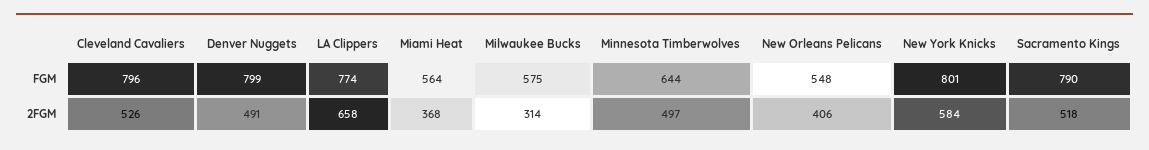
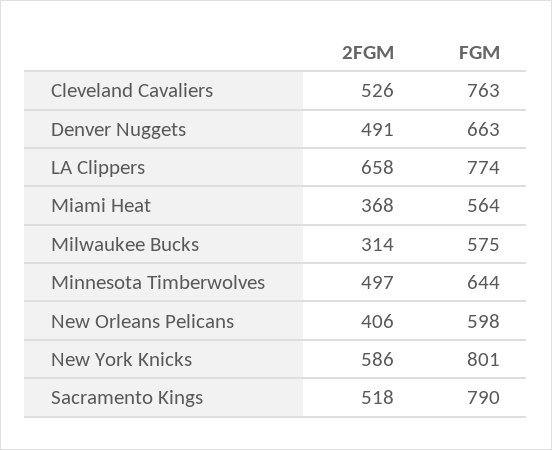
  {
    "Cleveland Cavaliers": {
-     "FGM": 796,
+     "FGM": 763,
      "2FGM": 526
    },
    "Denver Nuggets": {
-     "FGM": 799,
+     "FGM": 663,
      "2FGM": 491
    },
    "LA Clippers": {
      "FGM": 774,
      "2FGM": 658
    },
    "Miami Heat": {
      "FGM": 564,
      "2FGM": 368
    },
    "Milwaukee Bucks": {
      "FGM": 575,
      "2FGM": 314
    },
    "Minnesota Timberwolves": {
      "FGM": 644,
      "2FGM": 497
    },
    "New Orleans Pelicans": {
-     "FGM": 548,
+     "FGM": 598,
      "2FGM": 406
    },
    "New York Knicks": {
      "FGM": 801,
-     "2FGM": 584
+     "2FGM": 586
    },
    "Sacramento Kings": {
      "FGM": 790,
      "2FGM": 518
    }
  }

